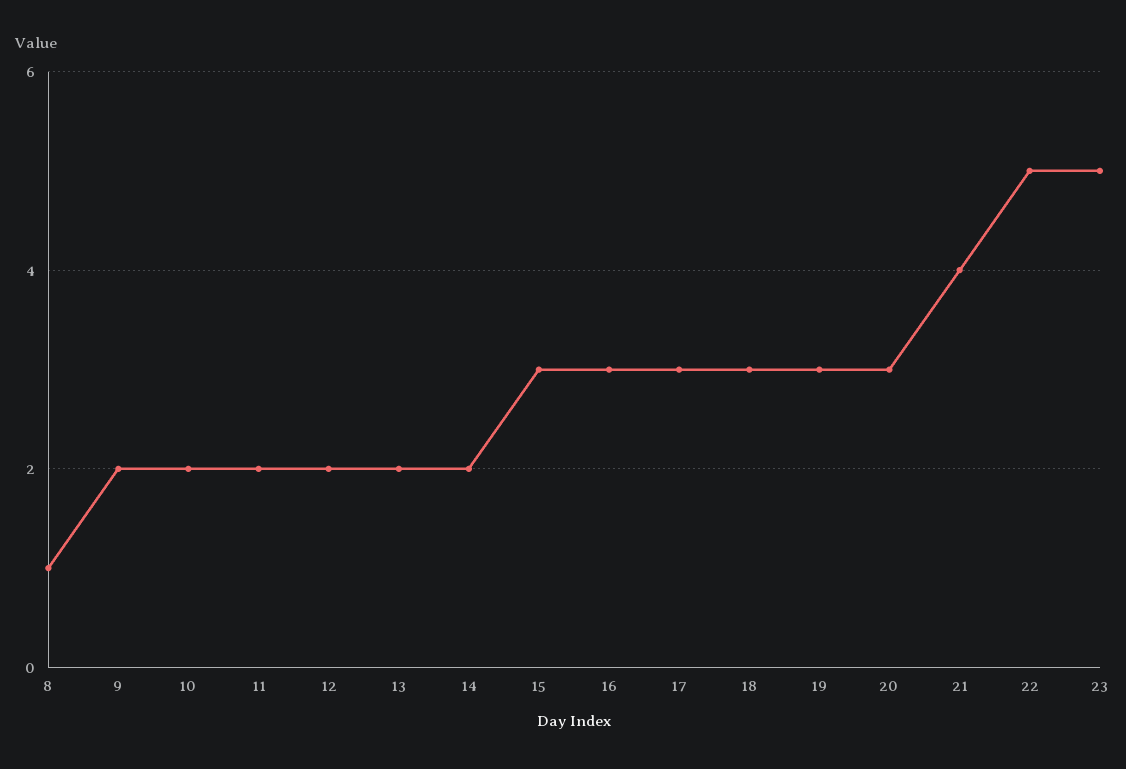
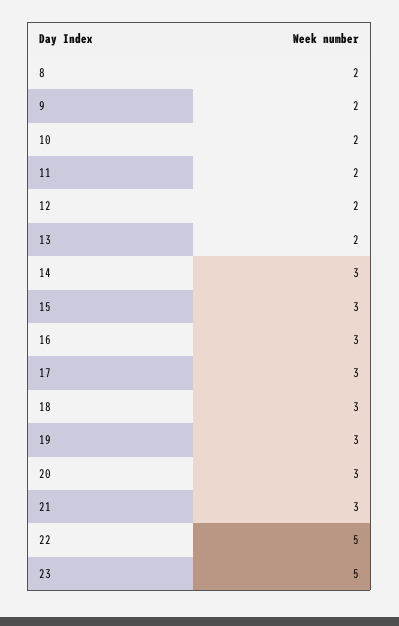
  {
-   "8": 1,
+   "8": 2,
    "9": 2,
    "10": 2,
    "11": 2,
    "12": 2,
    "13": 2,
-   "14": 2,
+   "14": 3,
    "15": 3,
    "16": 3,
    "17": 3,
    "18": 3,
    "19": 3,
    "20": 3,
-   "21": 4,
+   "21": 3,
    "22": 5,
    "23": 5
  }

